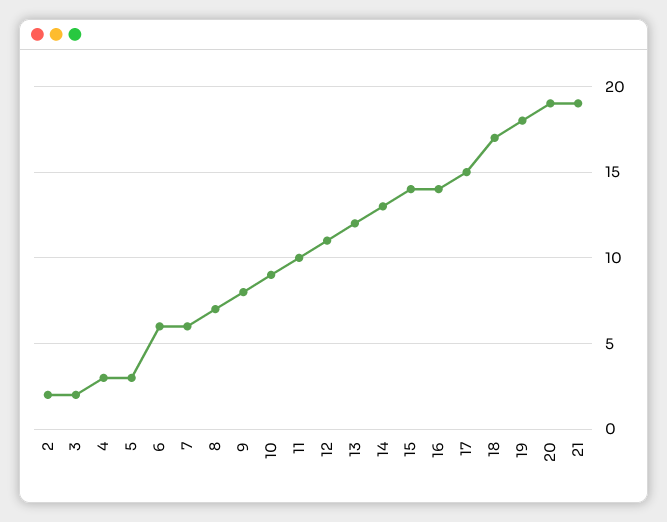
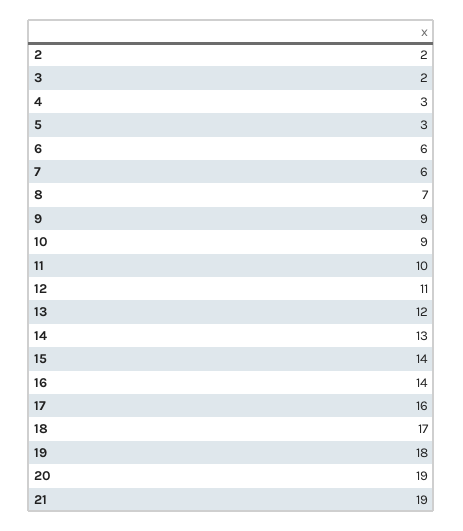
  {
    "2": 2,
    "3": 2,
    "4": 3,
    "5": 3,
    "6": 6,
    "7": 6,
    "8": 7,
-   "9": 8,
+   "9": 9,
    "10": 9,
    "11": 10,
    "12": 11,
    "13": 12,
    "14": 13,
    "15": 14,
    "16": 14,
-   "17": 15,
+   "17": 16,
    "18": 17,
    "19": 18,
    "20": 19,
    "21": 19
  }

